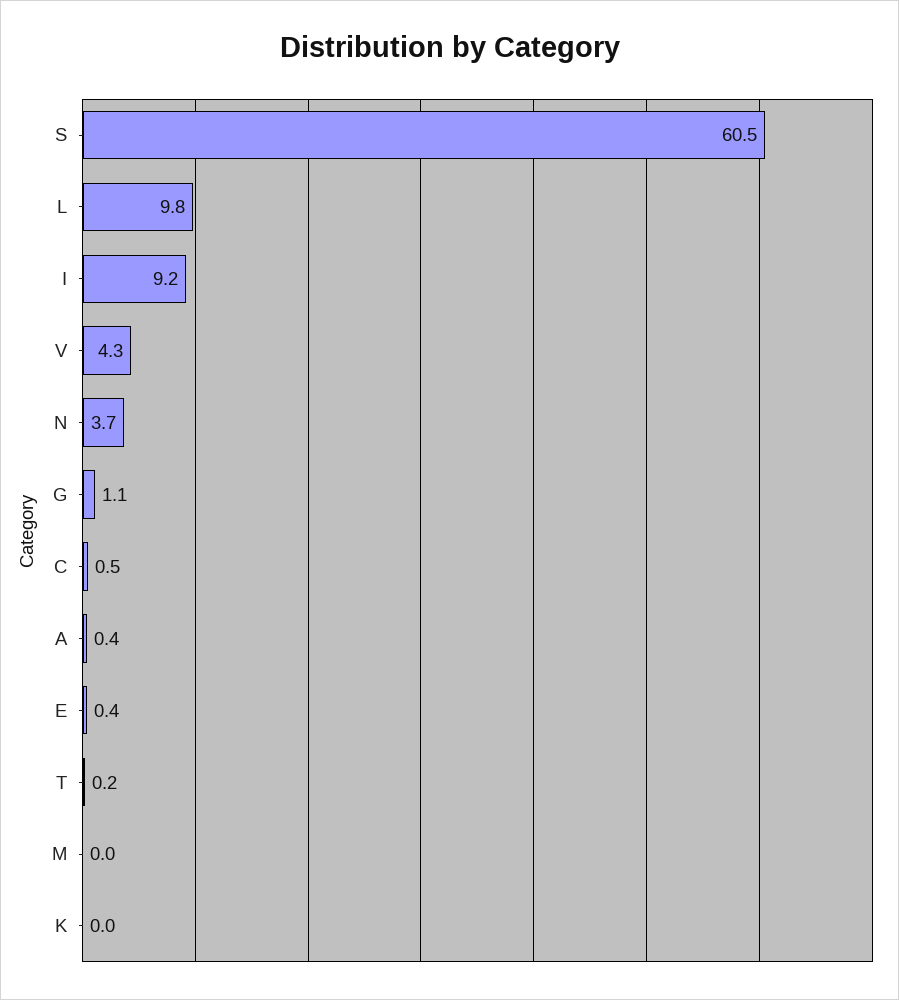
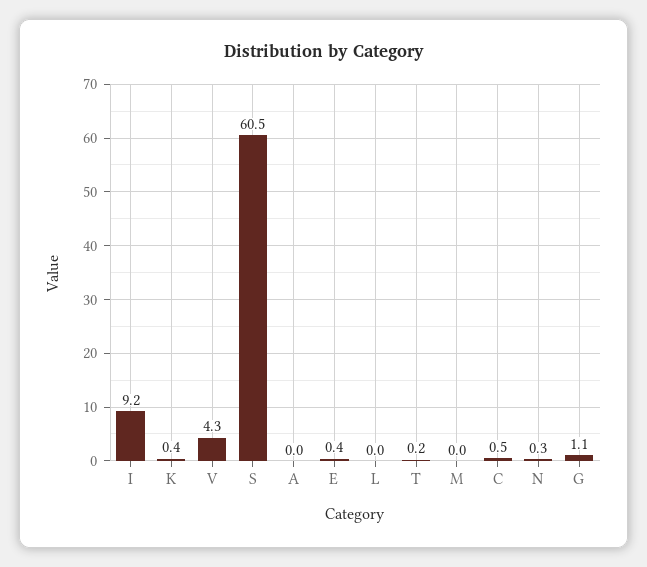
  {
    "S": 60.5,
-   "L": 9.8,
+   "L": 0,
    "I": 9.2,
    "V": 4.3,
-   "N": 3.7,
+   "N": 0.3,
    "G": 1.1,
    "C": 0.5,
-   "A": 0.4,
+   "A": 0,
    "E": 0.4,
    "T": 0.2,
    "M": 0,
-   "K": 0
+   "K": 0.4
  }

